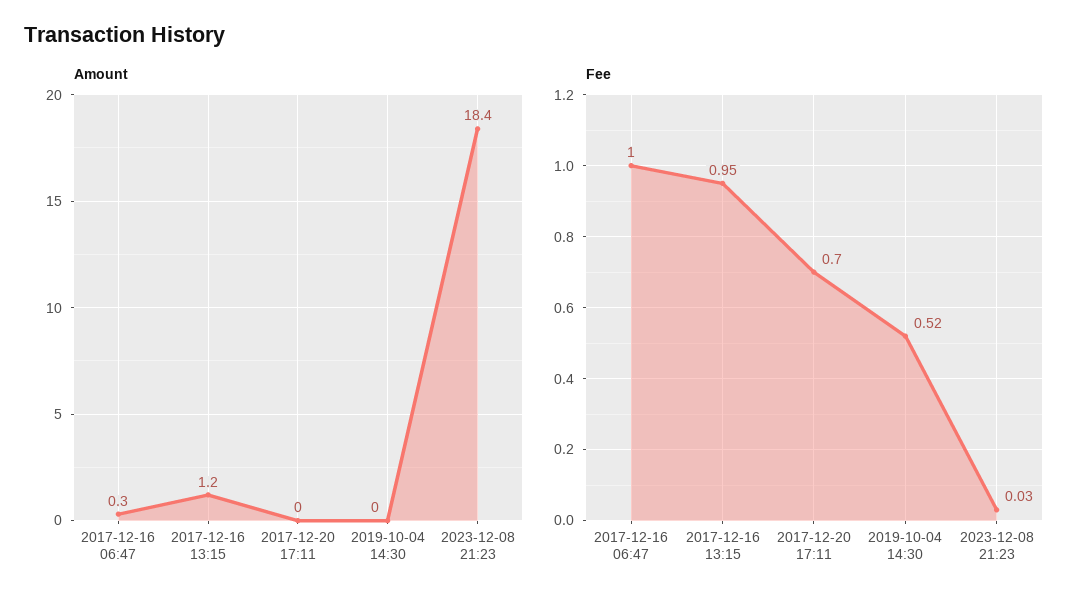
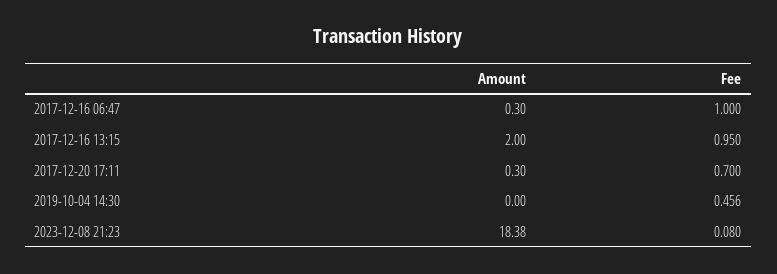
  {
    "Amount": {
      "2017-12-16 06:47": 0.3,
-     "2017-12-16 13:15": 1.2,
+     "2017-12-16 13:15": 2,
-     "2017-12-20 17:11": 0,
+     "2017-12-20 17:11": 0.3,
      "2019-10-04 14:30": 0,
      "2023-12-08 21:23": 18.38
    },
    "Fee": {
      "2017-12-16 06:47": 1,
      "2017-12-16 13:15": 0.95,
      "2017-12-20 17:11": 0.7,
-     "2019-10-04 14:30": 0.52,
+     "2019-10-04 14:30": 0.456,
-     "2023-12-08 21:23": 0.03
+     "2023-12-08 21:23": 0.08
    }
  }

